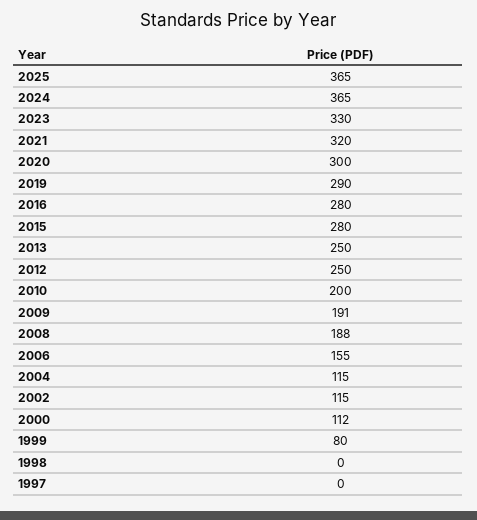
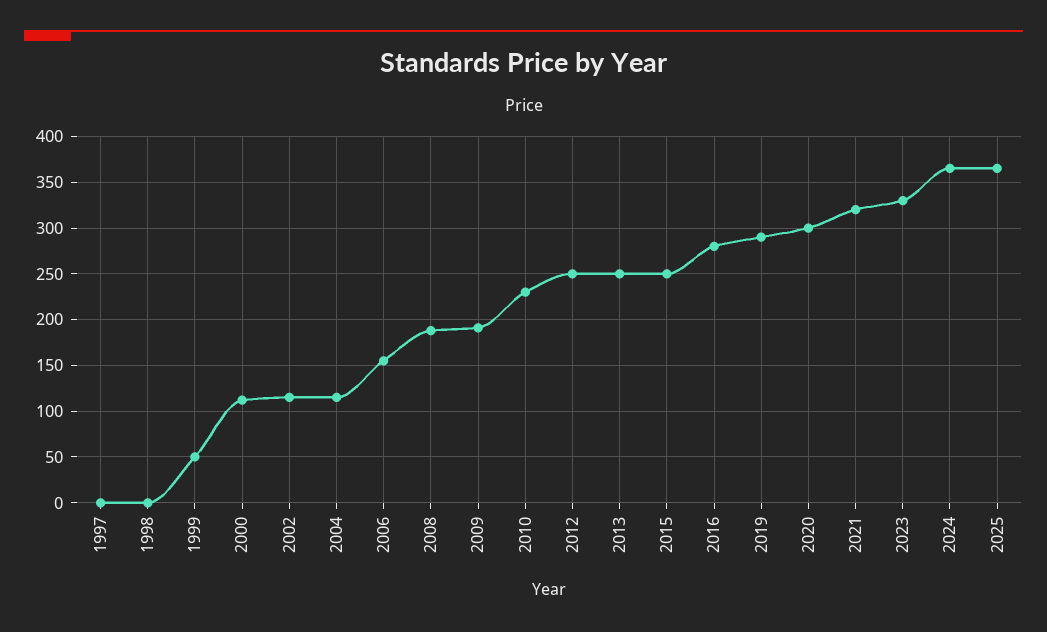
  {
    "2025": 365,
    "2024": 365,
    "2023": 330,
    "2021": 320,
    "2020": 300,
    "2019": 290,
    "2016": 280,
-   "2015": 280,
+   "2015": 250,
    "2013": 250,
    "2012": 250,
-   "2010": 200,
+   "2010": 230,
    "2009": 191,
    "2008": 188,
    "2006": 155,
    "2004": 115,
    "2002": 115,
    "2000": 112,
-   "1999": 80,
+   "1999": 50,
    "1998": 0,
    "1997": 0
  }

